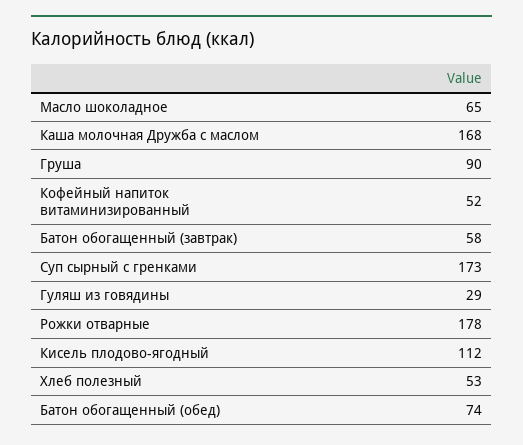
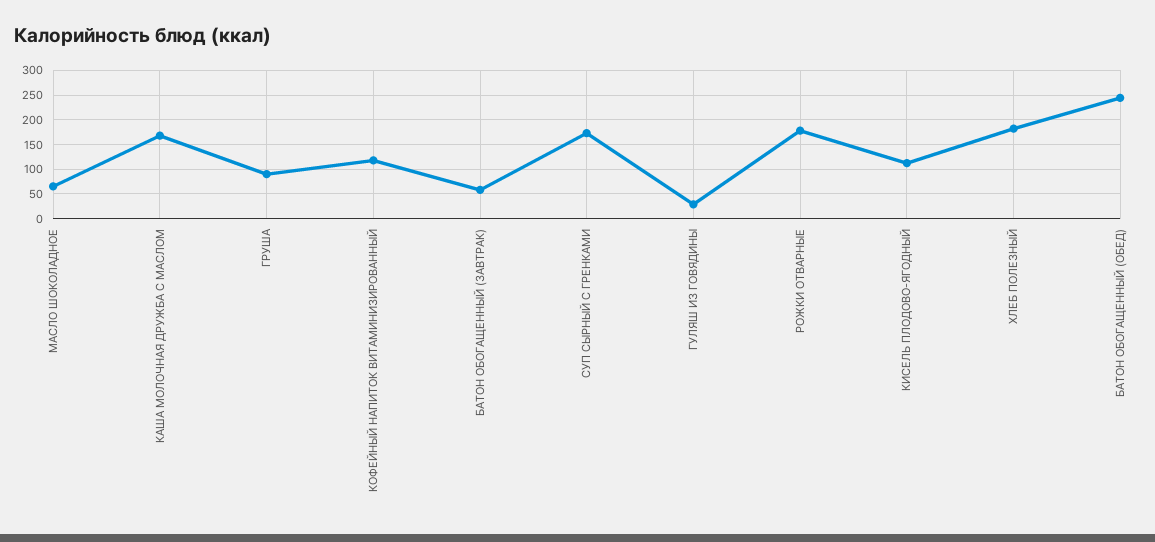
  {
    "Масло шоколадное": 65,
    "Каша молочная Дружба с маслом": 168,
    "Груша": 90,
-   "Кофейный напиток витаминизированный": 52,
+   "Кофейный напиток витаминизированный": 125,
    "Батон обогащенный (завтрак)": 58,
    "Суп сырный с гренками": 173,
    "Гуляш из говядины": 29,
    "Рожки отварные": 178,
    "Кисель плодово-ягодный": 112,
-   "Хлеб полезный": 53,
+   "Хлеб полезный": 175,
-   "Батон обогащенный (обед)": 74
+   "Батон обогащенный (обед)": 250
  }

